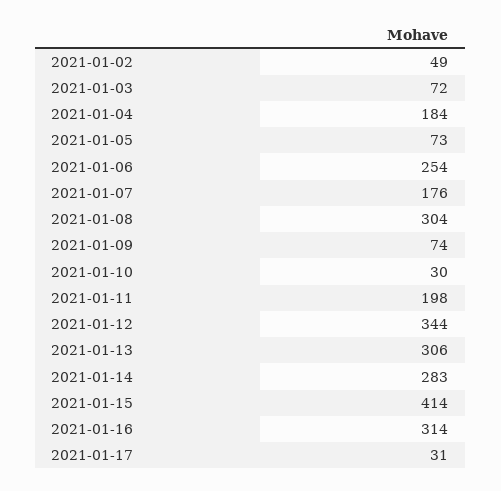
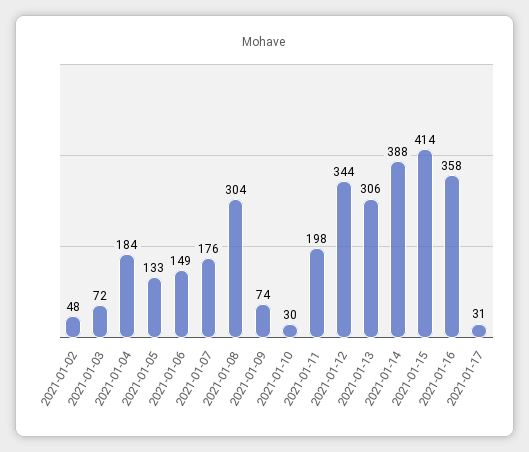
  {
-   "2021-01-02": 49,
+   "2021-01-02": 48,
    "2021-01-03": 72,
    "2021-01-04": 184,
-   "2021-01-05": 73,
+   "2021-01-05": 133,
-   "2021-01-06": 254,
+   "2021-01-06": 149,
    "2021-01-07": 176,
    "2021-01-08": 304,
    "2021-01-09": 74,
    "2021-01-10": 30,
    "2021-01-11": 198,
    "2021-01-12": 344,
    "2021-01-13": 306,
-   "2021-01-14": 283,
+   "2021-01-14": 388,
    "2021-01-15": 414,
-   "2021-01-16": 314,
+   "2021-01-16": 358,
    "2021-01-17": 31
  }

